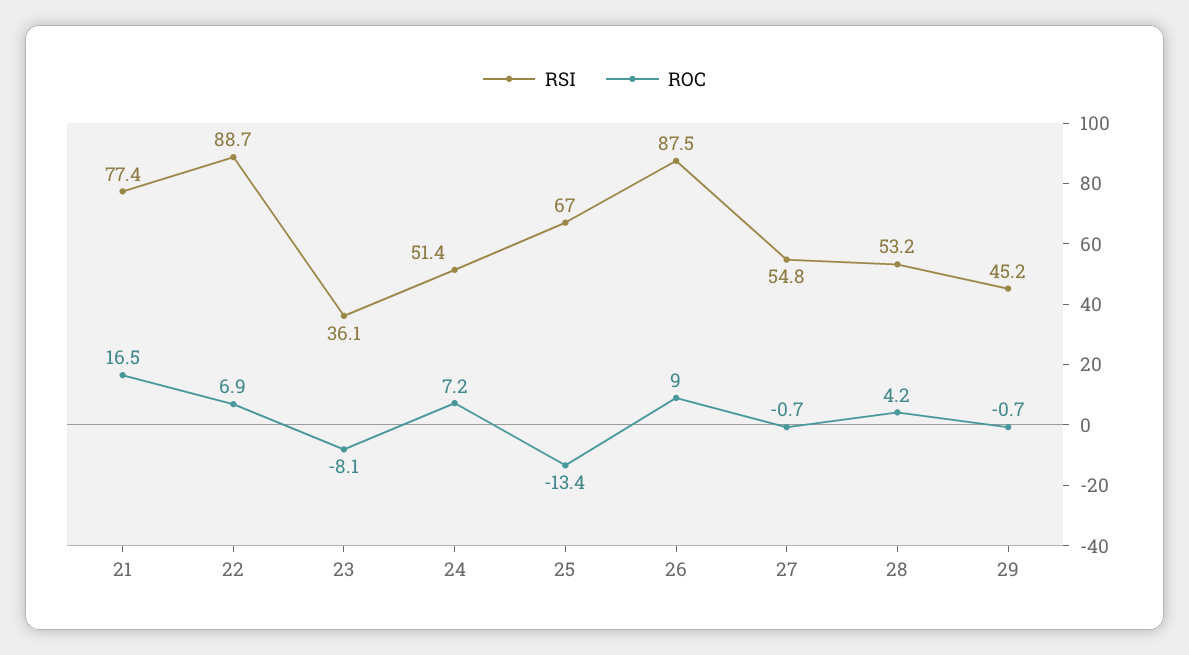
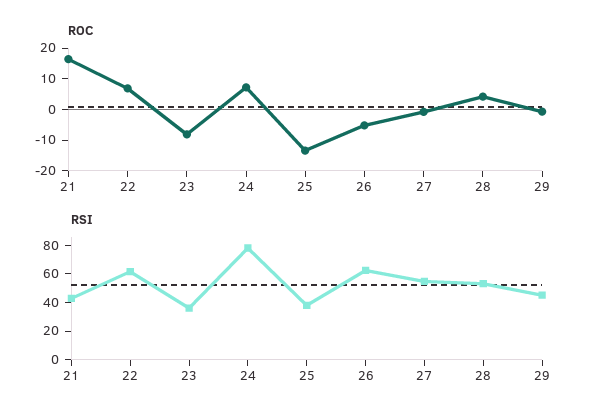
  {
    "RSI": {
-     "21": 77.4,
+     "21": 40,
-     "22": 88.7,
+     "22": 60,
      "23": 36.1,
-     "24": 51.4,
+     "24": 80,
-     "25": 67,
+     "25": 40,
-     "26": 87.5,
+     "26": 60,
      "27": 54.8,
      "28": 53.2,
      "29": 45.2
    },
    "ROC": {
      "21": 16.5,
      "22": 6.9,
      "23": -8.1,
      "24": 7.2,
      "25": -13.4,
-     "26": 9,
+     "26": -5,
      "27": -0.7,
      "28": 4.2,
      "29": -0.7
    }
  }

